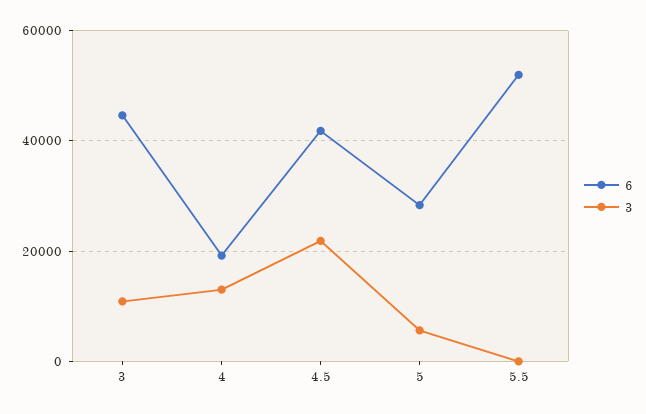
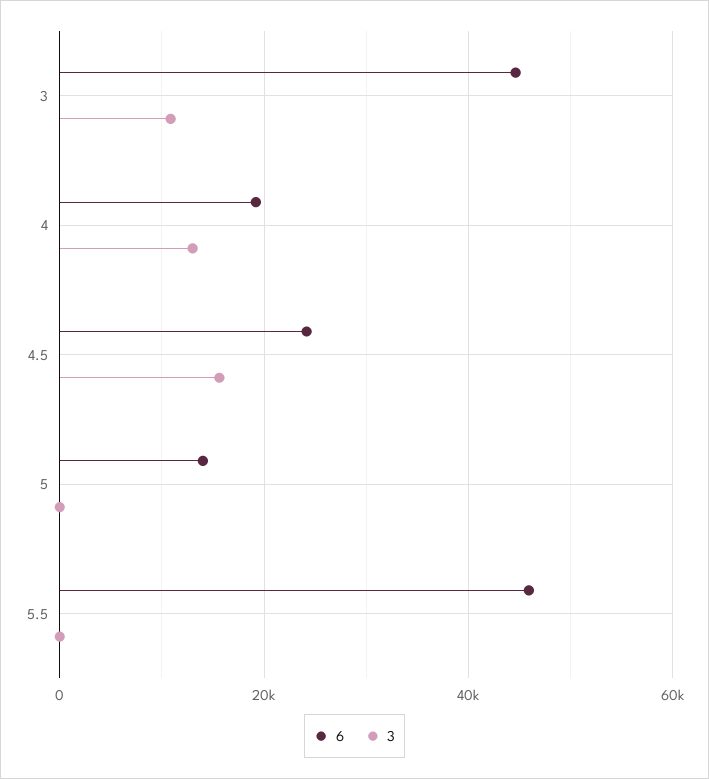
  {
    "6": {
      "3": 44000,
      "4": 20000,
-     "4.5": 42000,
+     "4.5": 24000,
-     "5": 28000,
+     "5": 14000,
-     "5.5": 52000
+     "5.5": 46000
    },
    "3": {
      "3": 10000,
      "4": 14000,
-     "4.5": 22000,
+     "4.5": 16000,
-     "5": 6000,
+     "5": 0,
      "5.5": 0
    }
  }

